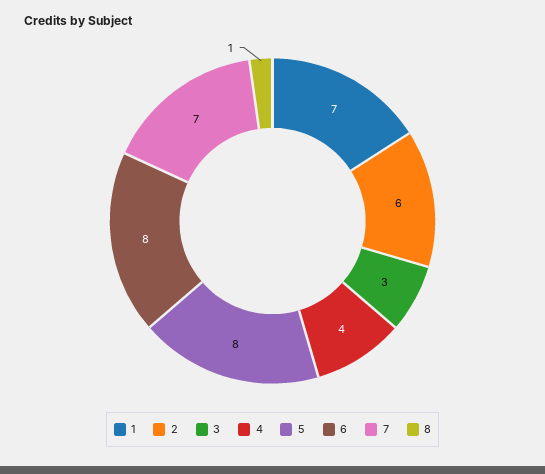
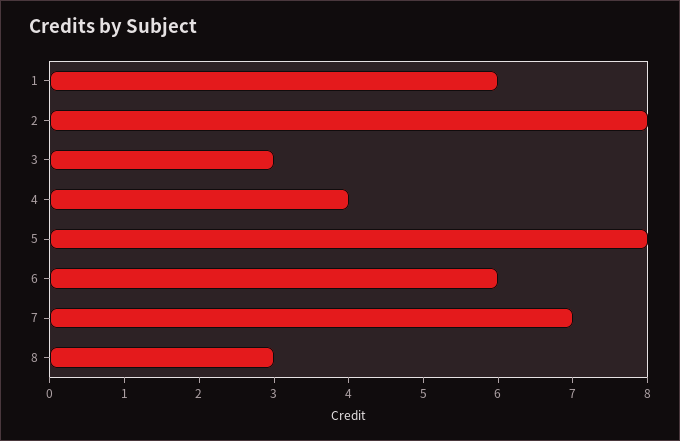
  {
-   "1": 7,
+   "1": 6,
-   "2": 6,
+   "2": 8,
    "3": 3,
    "4": 4,
    "5": 8,
-   "6": 8,
+   "6": 6,
    "7": 7,
-   "8": 1
+   "8": 3
  }

